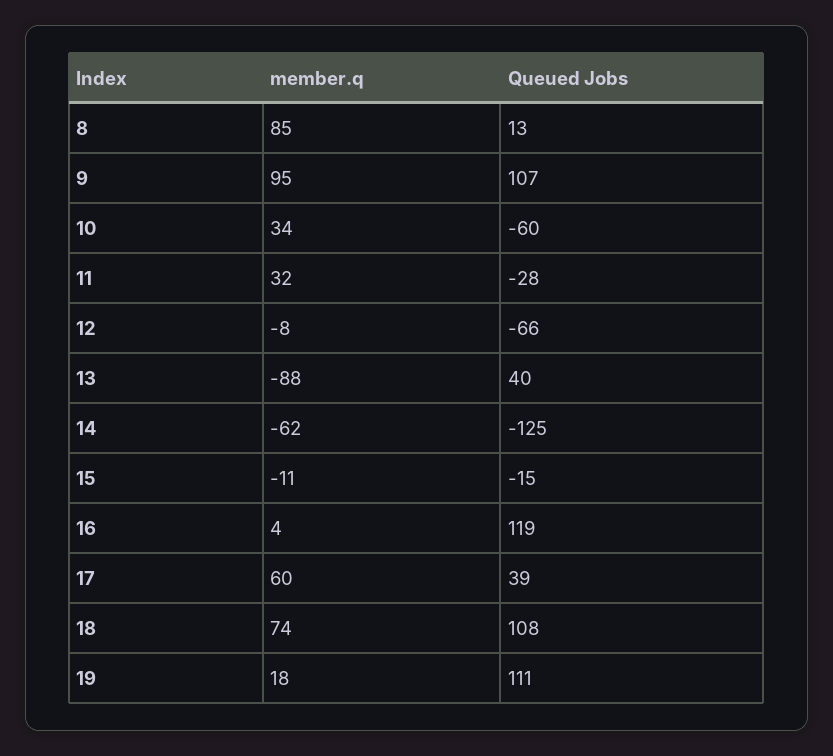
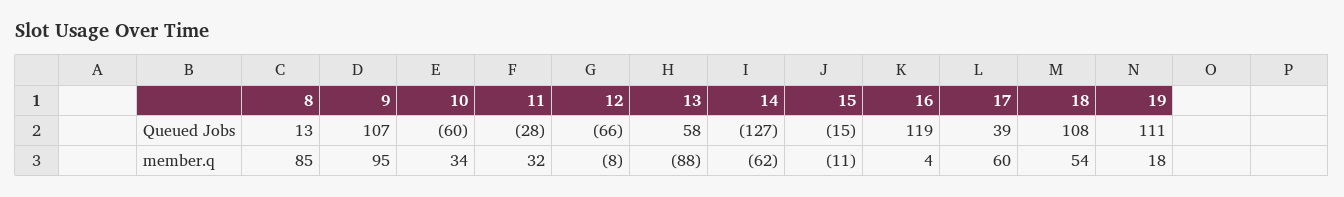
  {
    "member.q": {
      "8": 85,
      "9": 95,
      "10": 34,
      "11": 32,
      "12": -8,
      "13": -88,
      "14": -62,
      "15": -11,
      "16": 4,
      "17": 60,
-     "18": 74,
+     "18": 54,
      "19": 18
    },
    "Queued Jobs": {
      "8": 13,
      "9": 107,
      "10": -60,
      "11": -28,
      "12": -66,
-     "13": 40,
+     "13": 58,
-     "14": -125,
+     "14": -127,
      "15": -15,
      "16": 119,
      "17": 39,
      "18": 108,
      "19": 111
    }
  }

